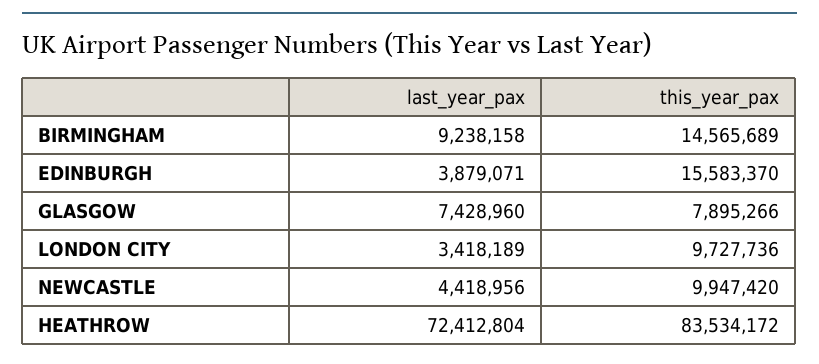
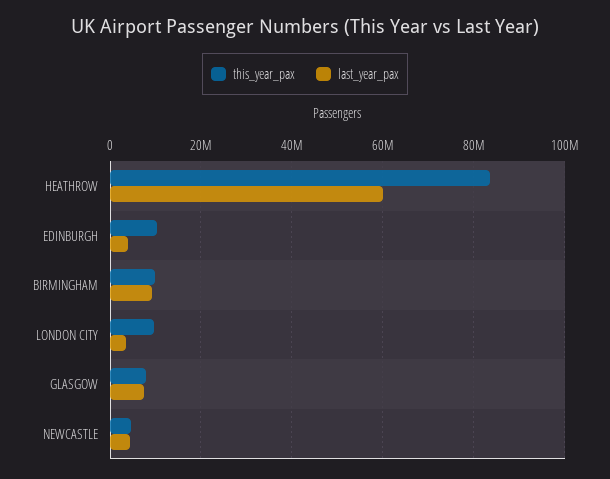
  {
    "last_year_pax": {
      "BIRMINGHAM": 9238158,
      "EDINBURGH": 3879071,
      "GLASGOW": 7428960,
      "LONDON CITY": 3418189,
      "NEWCASTLE": 4418956,
-     "HEATHROW": 72412804
+     "HEATHROW": 60000000
    },
    "this_year_pax": {
-     "BIRMINGHAM": 14565689,
+     "BIRMINGHAM": 10000000,
-     "EDINBURGH": 15583370,
+     "EDINBURGH": 10000000,
      "GLASGOW": 7895266,
      "LONDON CITY": 9727736,
-     "NEWCASTLE": 9947420,
+     "NEWCASTLE": 4000000,
      "HEATHROW": 83534172
    }
  }

